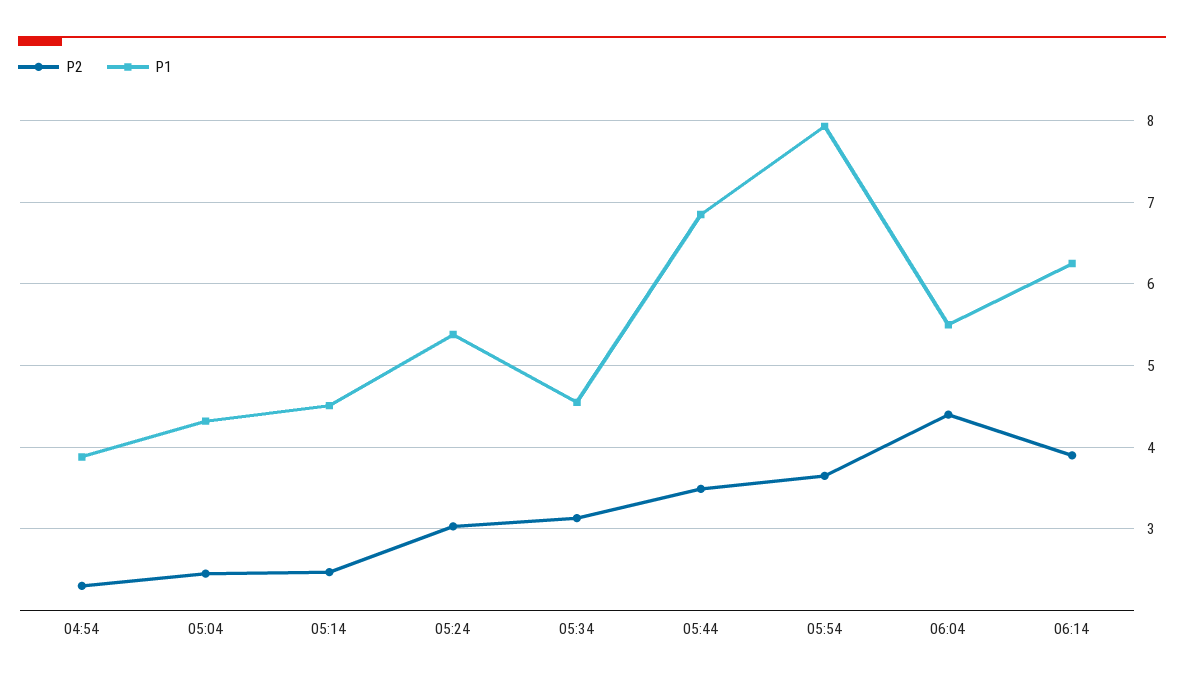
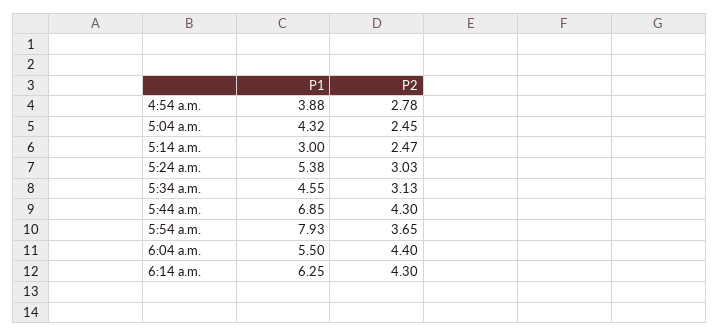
  {
    "P2": {
-     "04:54": 2.3,
+     "04:54": 2.78,
      "05:04": 2.45,
      "05:14": 2.47,
      "05:24": 3.03,
      "05:34": 3.13,
-     "05:44": 3.5,
+     "05:44": 4.3,
      "05:54": 3.65,
      "06:04": 4.4,
-     "06:14": 3.9
+     "06:14": 4.3
    },
    "P1": {
      "04:54": 3.88,
      "05:04": 4.32,
-     "05:14": 4.5,
+     "05:14": 3,
      "05:24": 5.38,
      "05:34": 4.55,
      "05:44": 6.85,
      "05:54": 7.93,
      "06:04": 5.5,
      "06:14": 6.25
    }
  }

